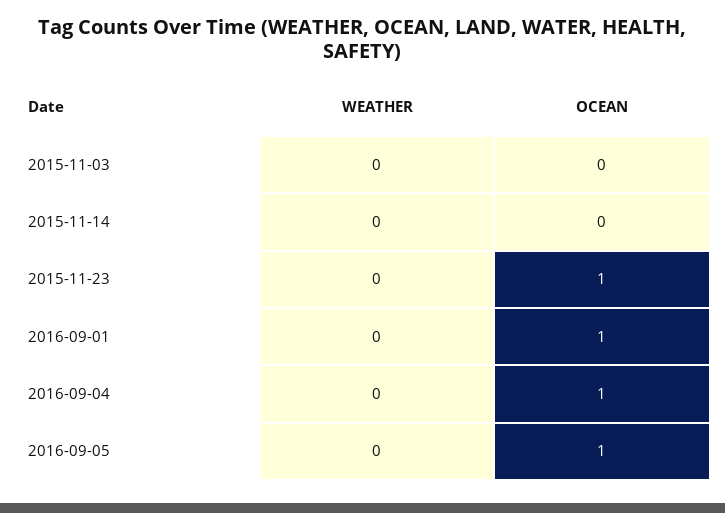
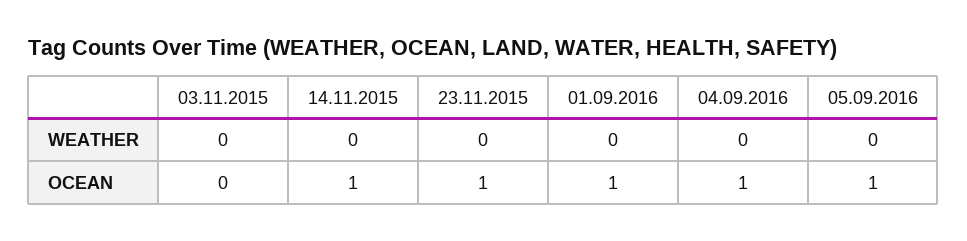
  {
    "WEATHER": {
      "2015-11-03": 0,
      "2015-11-14": 0,
      "2015-11-23": 0,
      "2016-09-01": 0,
      "2016-09-04": 0,
      "2016-09-05": 0
    },
    "OCEAN": {
      "2015-11-03": 0,
-     "2015-11-14": 0,
+     "2015-11-14": 1,
      "2015-11-23": 1,
      "2016-09-01": 1,
      "2016-09-04": 1,
      "2016-09-05": 1
    }
  }

